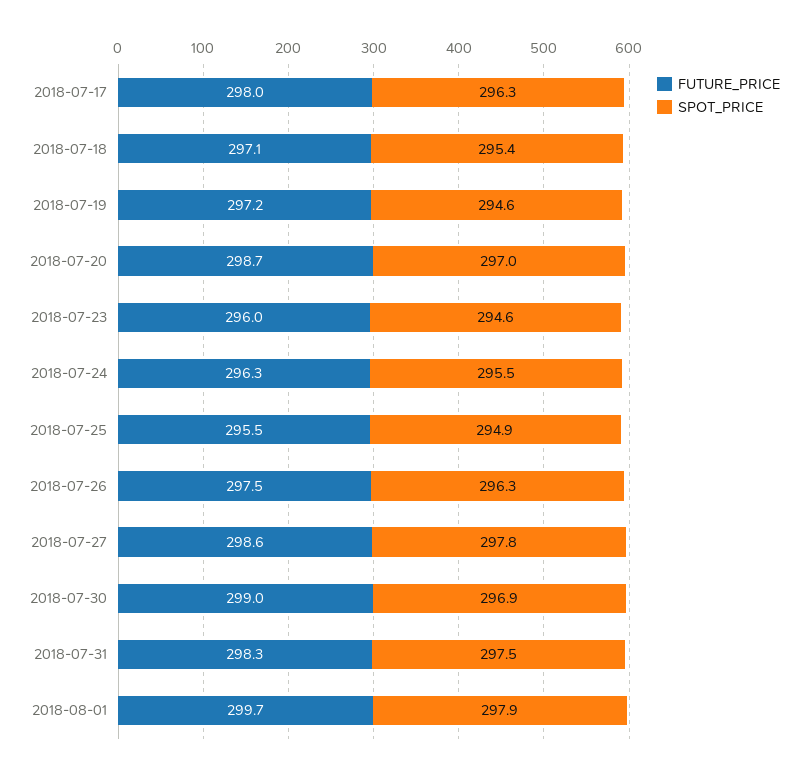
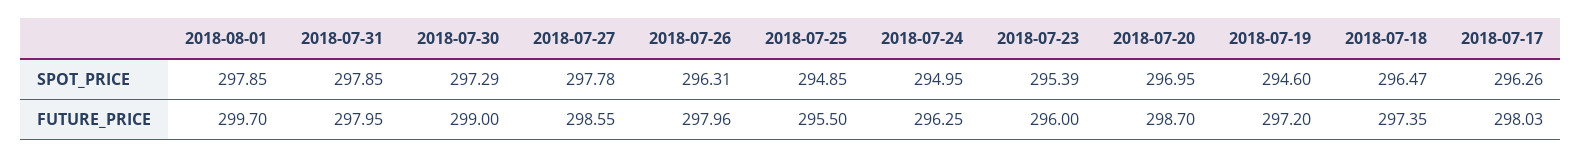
  {
    "FUTURE_PRICE": {
      "2018-07-17": 298.03,
-     "2018-07-18": 297.1,
+     "2018-07-18": 297.35,
      "2018-07-19": 297.2,
      "2018-07-20": 298.7,
      "2018-07-23": 296,
      "2018-07-24": 296.25,
      "2018-07-25": 295.5,
-     "2018-07-26": 297.5,
+     "2018-07-26": 297.96,
      "2018-07-27": 298.55,
      "2018-07-30": 299,
-     "2018-07-31": 298.3,
+     "2018-07-31": 297.95,
      "2018-08-01": 299.7
    },
    "SPOT_PRICE": {
      "2018-07-17": 296.26,
-     "2018-07-18": 295.4,
+     "2018-07-18": 296.47,
      "2018-07-19": 294.6,
      "2018-07-20": 296.95,
-     "2018-07-23": 294.6,
+     "2018-07-23": 295.39,
-     "2018-07-24": 295.5,
+     "2018-07-24": 294.95,
      "2018-07-25": 294.85,
      "2018-07-26": 296.31,
      "2018-07-27": 297.78,
-     "2018-07-30": 296.9,
+     "2018-07-30": 297.29,
-     "2018-07-31": 297.5,
+     "2018-07-31": 297.85,
      "2018-08-01": 297.85
    }
  }

